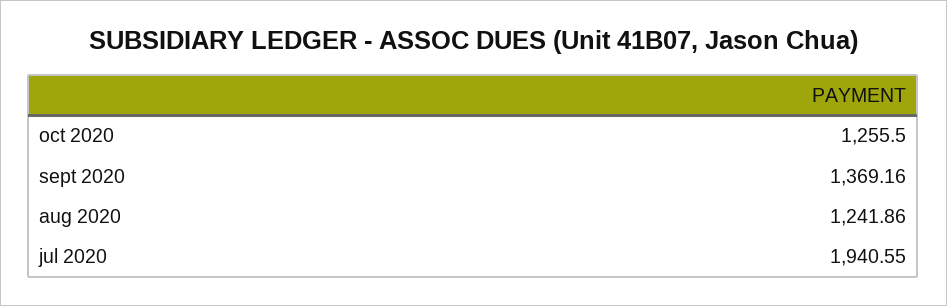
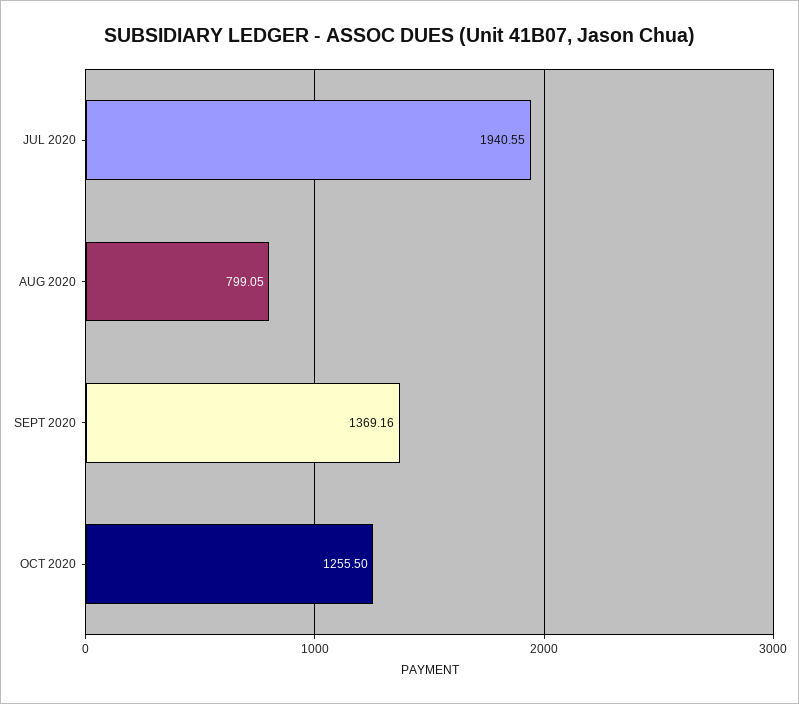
  {
    "oct 2020": 1255.5,
    "sept 2020": 1369.16,
-   "aug 2020": 1241.86,
+   "aug 2020": 799.05,
    "jul 2020": 1940.55
  }

